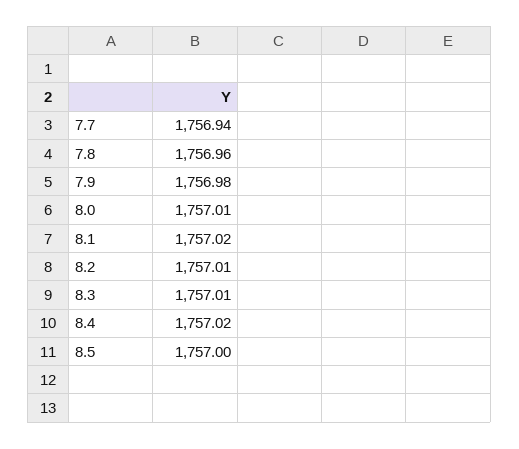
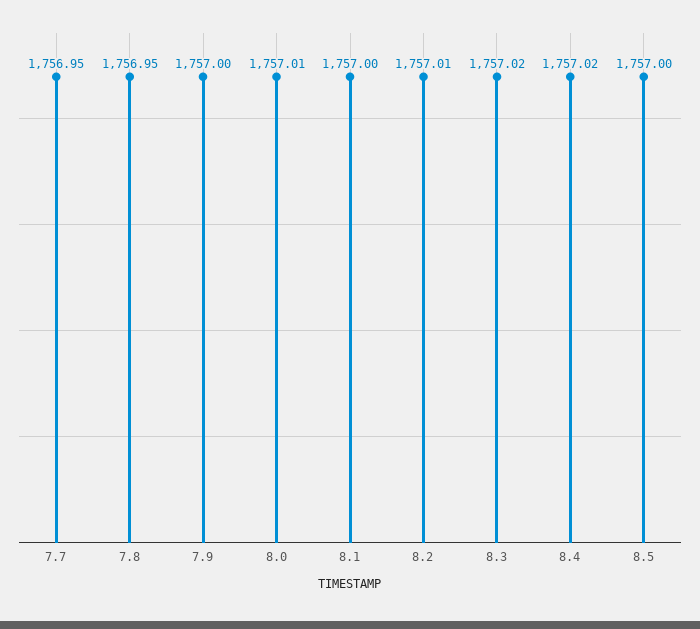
  {
-   "7.7": 1756.94,
+   "7.7": 1756.95,
-   "7.8": 1756.96,
+   "7.8": 1756.95,
-   "7.9": 1756.98,
+   "7.9": 1757,
    "8.0": 1757.01,
-   "8.1": 1757.02,
+   "8.1": 1757,
    "8.2": 1757.01,
-   "8.3": 1757.01,
+   "8.3": 1757.02,
    "8.4": 1757.02,
    "8.5": 1757
  }

